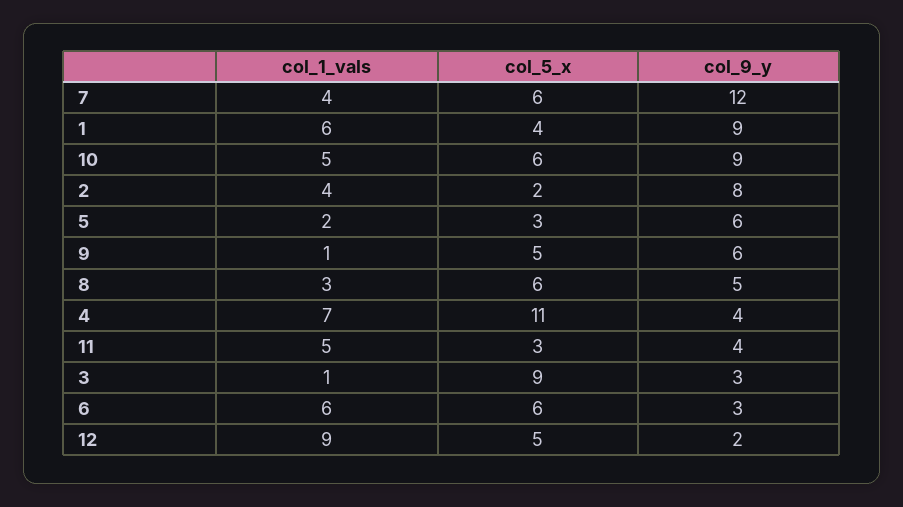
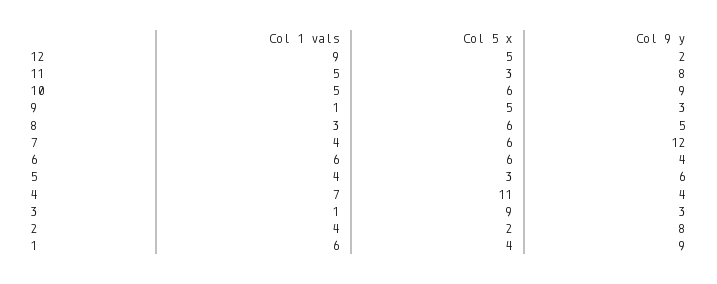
  {
    "col_1_vals": {
      "7": 4,
      "1": 6,
      "10": 5,
      "2": 4,
-     "5": 2,
+     "5": 4,
      "9": 1,
      "8": 3,
      "4": 7,
      "11": 5,
      "3": 1,
      "6": 6,
      "12": 9
    },
    "col_5_x": {
      "7": 6,
      "1": 4,
      "10": 6,
      "2": 2,
      "5": 3,
      "9": 5,
      "8": 6,
      "4": 11,
      "11": 3,
      "3": 9,
      "6": 6,
      "12": 5
    },
    "col_9_y": {
      "7": 12,
      "1": 9,
      "10": 9,
      "2": 8,
      "5": 6,
-     "9": 6,
+     "9": 3,
      "8": 5,
      "4": 4,
-     "11": 4,
+     "11": 8,
      "3": 3,
-     "6": 3,
+     "6": 4,
      "12": 2
    }
  }

